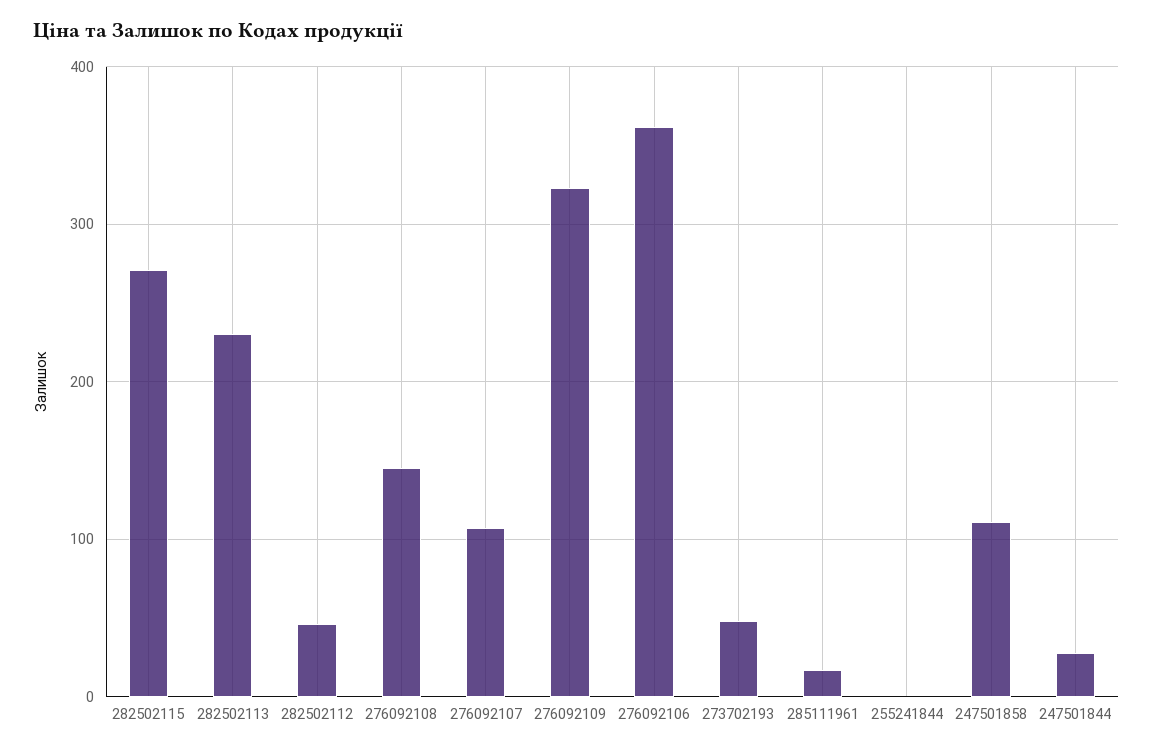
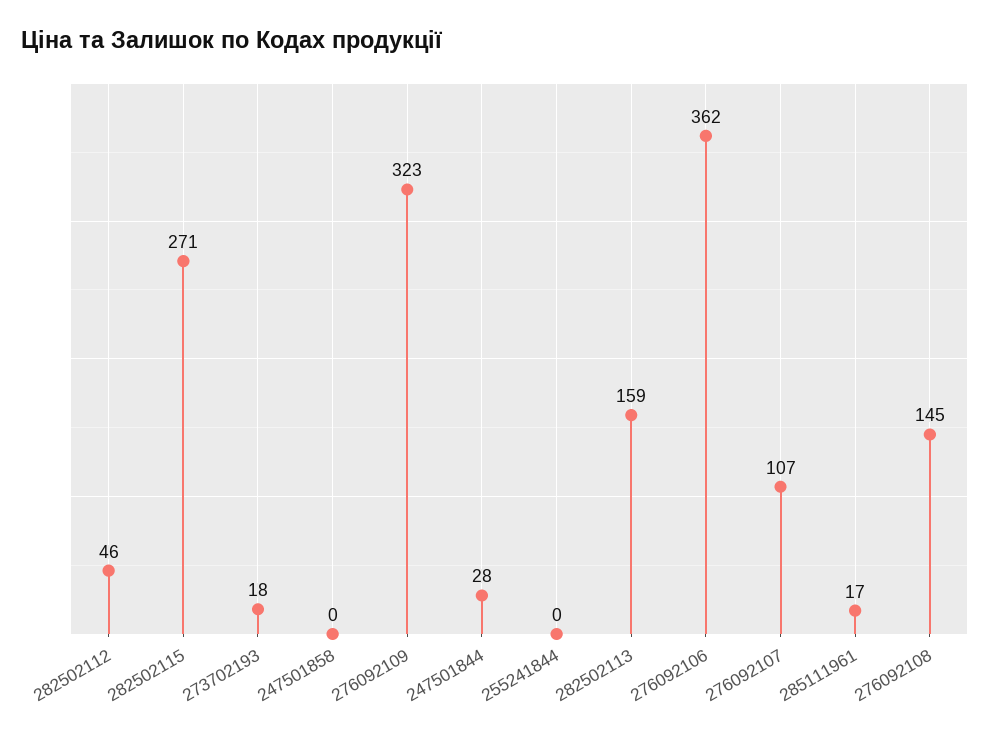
  {
    "282502115": 271,
-   "282502113": 230,
+   "282502113": 159,
    "282502112": 46,
    "276092108": 145,
    "276092107": 107,
    "276092109": 323,
    "276092106": 362,
-   "273702193": 50,
+   "273702193": 18,
    "285111961": 17,
    "255241844": 0,
-   "247501858": 110,
+   "247501858": 0,
    "247501844": 28
  }

